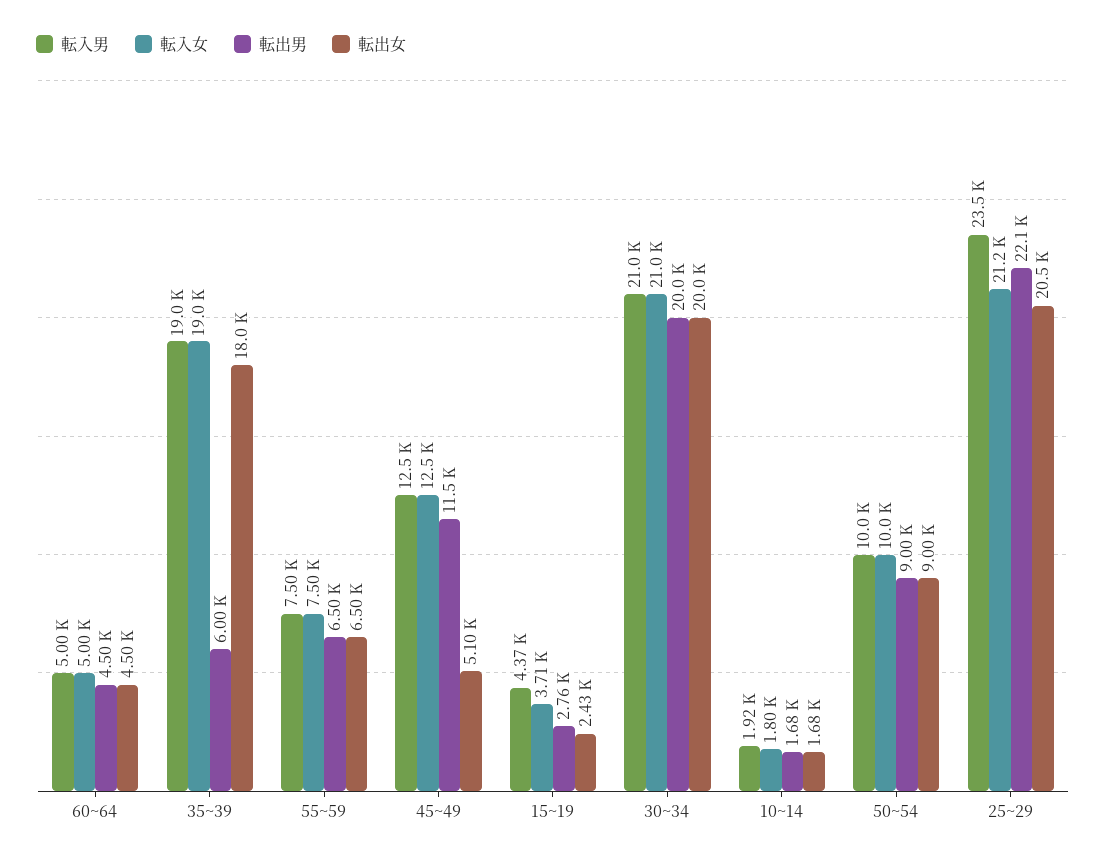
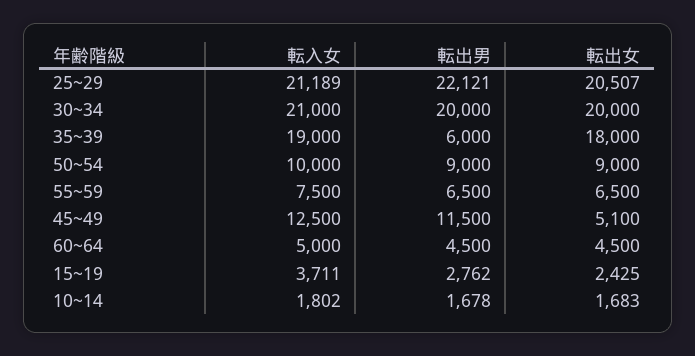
  {
-   "転入男": {
-     "60~64": 5000,
-     "35~39": 19000,
-     "55~59": 7500,
-     "45~49": 12500,
-     "15~19": 4370,
-     "30~34": 21000,
-     "10~14": 1920,
-     "50~54": 10000,
-     "25~29": 23500
-   },
    "転入女": {
      "60~64": 5000,
      "35~39": 19000,
      "55~59": 7500,
      "45~49": 12500,
      "15~19": 3711,
      "30~34": 21000,
      "10~14": 1802,
      "50~54": 10000,
      "25~29": 21189
    },
    "転出男": {
      "60~64": 4500,
      "35~39": 6000,
      "55~59": 6500,
      "45~49": 11500,
      "15~19": 2762,
      "30~34": 20000,
      "10~14": 1678,
      "50~54": 9000,
      "25~29": 22121
    },
    "転出女": {
      "60~64": 4500,
      "35~39": 18000,
      "55~59": 6500,
      "45~49": 5100,
      "15~19": 2425,
      "30~34": 20000,
      "10~14": 1683,
      "50~54": 9000,
      "25~29": 20507
    }
  }

